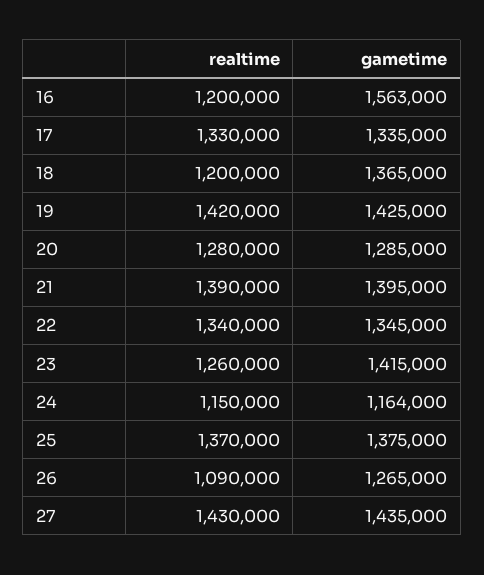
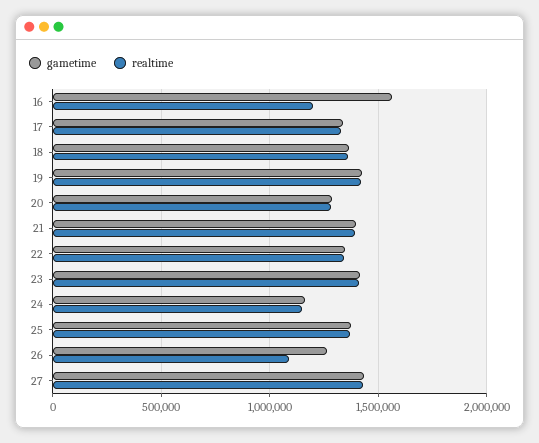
  {
    "realtime": {
      "16": 1200000,
      "17": 1330000,
-     "18": 1200000,
+     "18": 1350000,
      "19": 1420000,
      "20": 1280000,
      "21": 1390000,
      "22": 1340000,
-     "23": 1260000,
+     "23": 1400000,
      "24": 1150000,
      "25": 1370000,
      "26": 1090000,
      "27": 1430000
    },
    "gametime": {
      "16": 1563000,
      "17": 1335000,
      "18": 1365000,
      "19": 1425000,
      "20": 1285000,
      "21": 1395000,
      "22": 1345000,
      "23": 1415000,
      "24": 1164000,
      "25": 1375000,
      "26": 1265000,
      "27": 1435000
    }
  }

